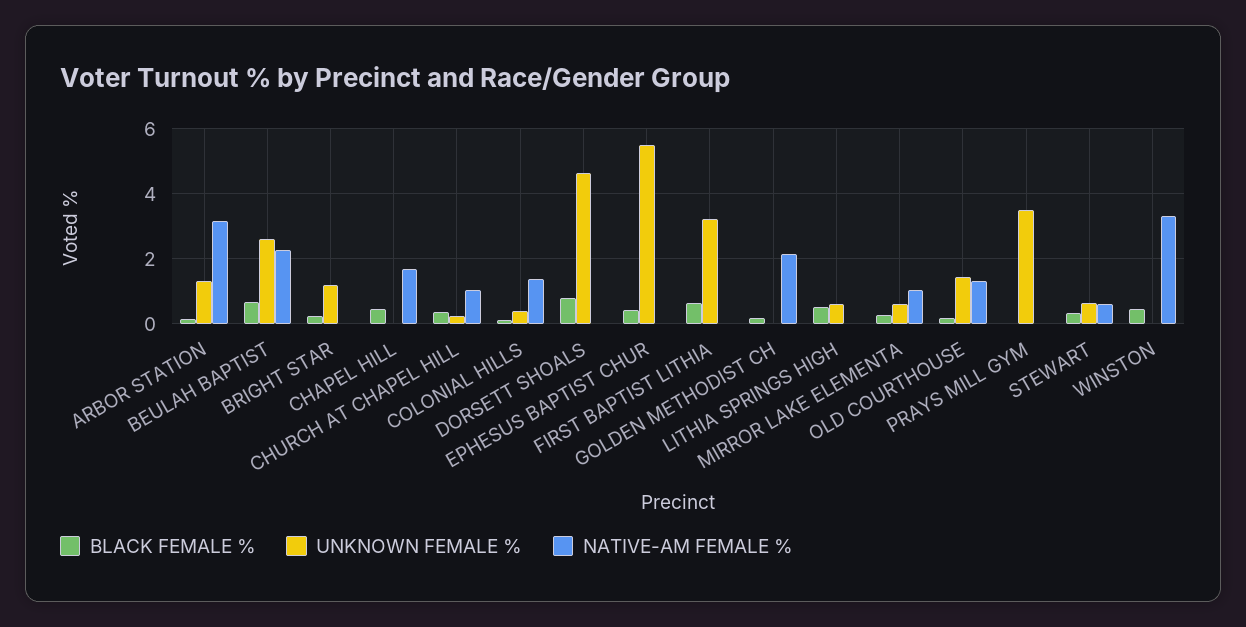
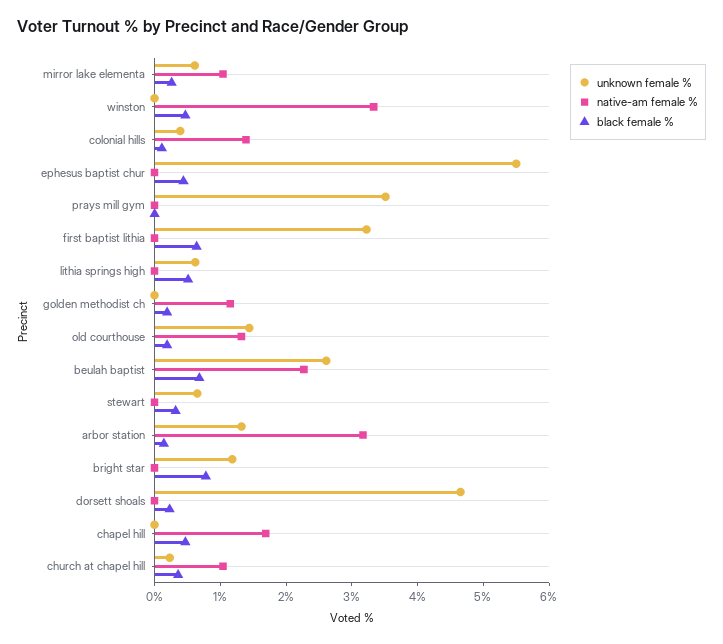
  {
    "BLACK FEMALE %": {
      "ARBOR STATION": 0.2,
      "BEULAH BAPTIST": 0.6,
-     "BRIGHT STAR": 0.2,
+     "BRIGHT STAR": 0.8,
      "CHAPEL HILL": 0.4,
      "CHURCH AT CHAPEL HILL": 0.4,
      "COLONIAL HILLS": 0.2,
-     "DORSETT SHOALS": 0.8,
+     "DORSETT SHOALS": 0.2,
      "EPHESUS BAPTIST CHUR": 0.4,
      "FIRST BAPTIST LITHIA": 0.6,
      "GOLDEN METHODIST CH": 0.2,
      "LITHIA SPRINGS HIGH": 0.6,
      "MIRROR LAKE ELEMENTA": 0.2,
      "OLD COURTHOUSE": 0.2,
      "PRAYS MILL GYM": 0,
      "STEWART": 0.4,
      "WINSTON": 0.4
    },
    "UNKNOWN FEMALE %": {
      "ARBOR STATION": 1.4,
      "BEULAH BAPTIST": 2.6,
      "BRIGHT STAR": 1.2,
      "CHAPEL HILL": 0,
      "CHURCH AT CHAPEL HILL": 0.2,
      "COLONIAL HILLS": 0.4,
      "DORSETT SHOALS": 4.6,
      "EPHESUS BAPTIST CHUR": 5.6,
      "FIRST BAPTIST LITHIA": 3.2,
      "GOLDEN METHODIST CH": 0,
      "LITHIA SPRINGS HIGH": 0.6,
      "MIRROR LAKE ELEMENTA": 0.6,
      "OLD COURTHOUSE": 1.4,
      "PRAYS MILL GYM": 3.6,
      "STEWART": 0.6,
      "WINSTON": 0
    },
    "NATIVE-AM FEMALE %": {
      "ARBOR STATION": 3.2,
      "BEULAH BAPTIST": 2.2,
      "BRIGHT STAR": 0,
      "CHAPEL HILL": 1.6,
      "CHURCH AT CHAPEL HILL": 1,
      "COLONIAL HILLS": 1.4,
      "DORSETT SHOALS": 0,
      "EPHESUS BAPTIST CHUR": 0,
      "FIRST BAPTIST LITHIA": 0,
-     "GOLDEN METHODIST CH": 2.2,
+     "GOLDEN METHODIST CH": 1.2,
      "LITHIA SPRINGS HIGH": 0,
      "MIRROR LAKE ELEMENTA": 1,
      "OLD COURTHOUSE": 1.4,
      "PRAYS MILL GYM": 0,
-     "STEWART": 0.6,
+     "STEWART": 0,
      "WINSTON": 3.4
    }
  }

